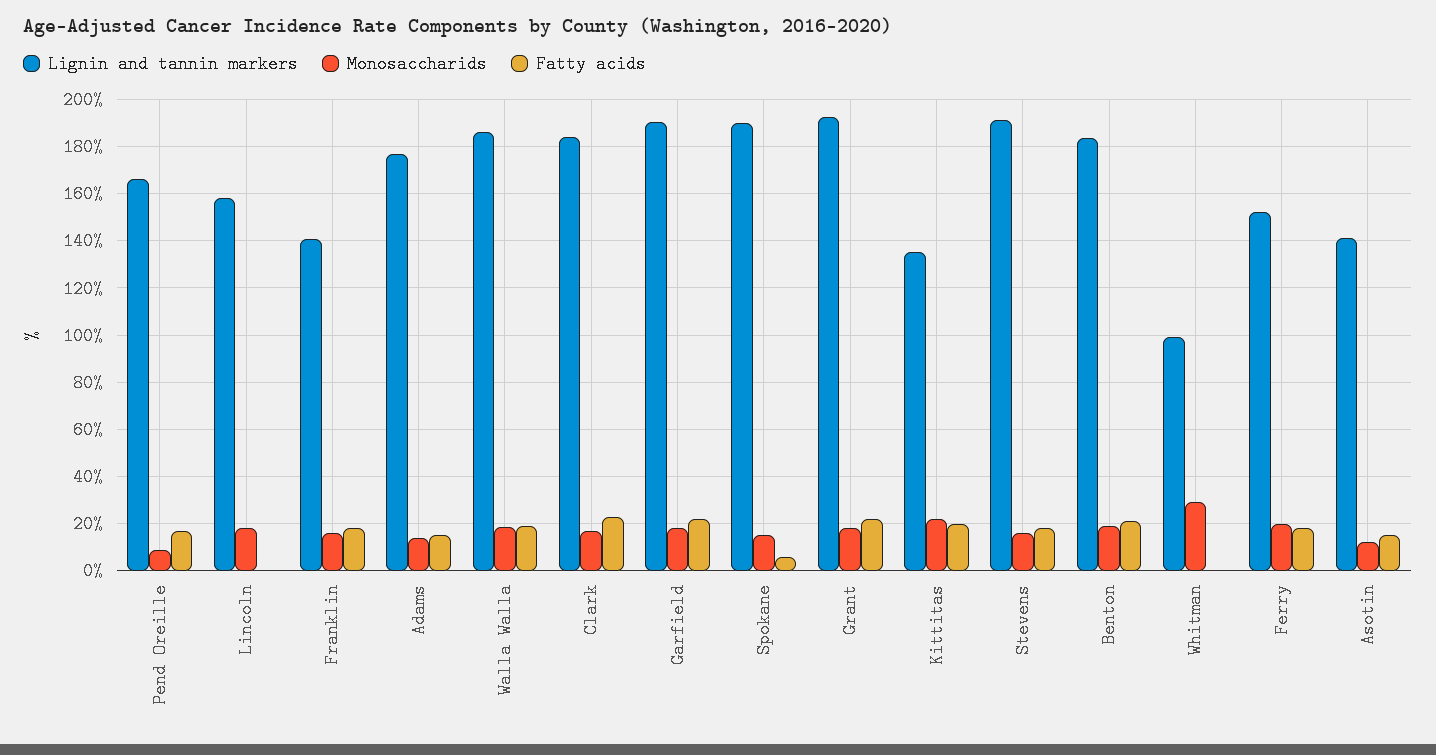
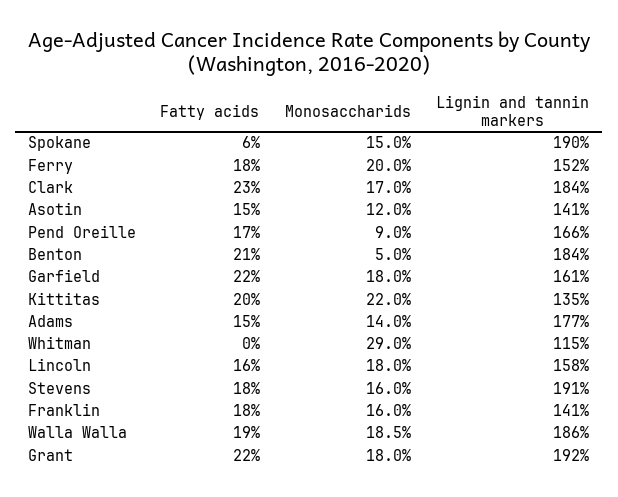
  {
    "Lignin and tannin markers": {
      "Pend Oreille": 166,
      "Lincoln": 158,
      "Franklin": 141,
      "Adams": 177,
      "Walla Walla": 186,
      "Clark": 184,
-     "Garfield": 190,
+     "Garfield": 161,
      "Spokane": 190,
      "Grant": 192,
      "Kittitas": 135,
      "Stevens": 191,
      "Benton": 184,
-     "Whitman": 100,
+     "Whitman": 115,
      "Ferry": 152,
      "Asotin": 141
    },
    "Monosaccharids": {
      "Pend Oreille": 9,
      "Lincoln": 18,
      "Franklin": 16,
      "Adams": 14,
      "Walla Walla": 18.5,
      "Clark": 17,
      "Garfield": 18,
      "Spokane": 15,
      "Grant": 18,
      "Kittitas": 22,
      "Stevens": 16,
-     "Benton": 20,
+     "Benton": 5,
      "Whitman": 29,
      "Ferry": 20,
      "Asotin": 12
    },
    "Fatty acids": {
      "Pend Oreille": 17,
-     "Lincoln": 0,
+     "Lincoln": 16,
      "Franklin": 18,
      "Adams": 15,
      "Walla Walla": 19,
      "Clark": 23,
      "Garfield": 22,
      "Spokane": 6,
      "Grant": 22,
      "Kittitas": 20,
      "Stevens": 18,
      "Benton": 21,
      "Whitman": 0,
      "Ferry": 18,
      "Asotin": 15
    }
  }

